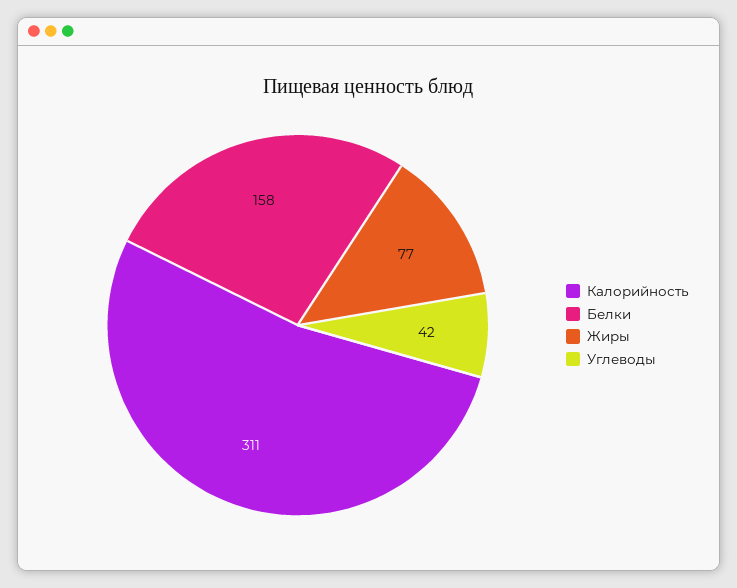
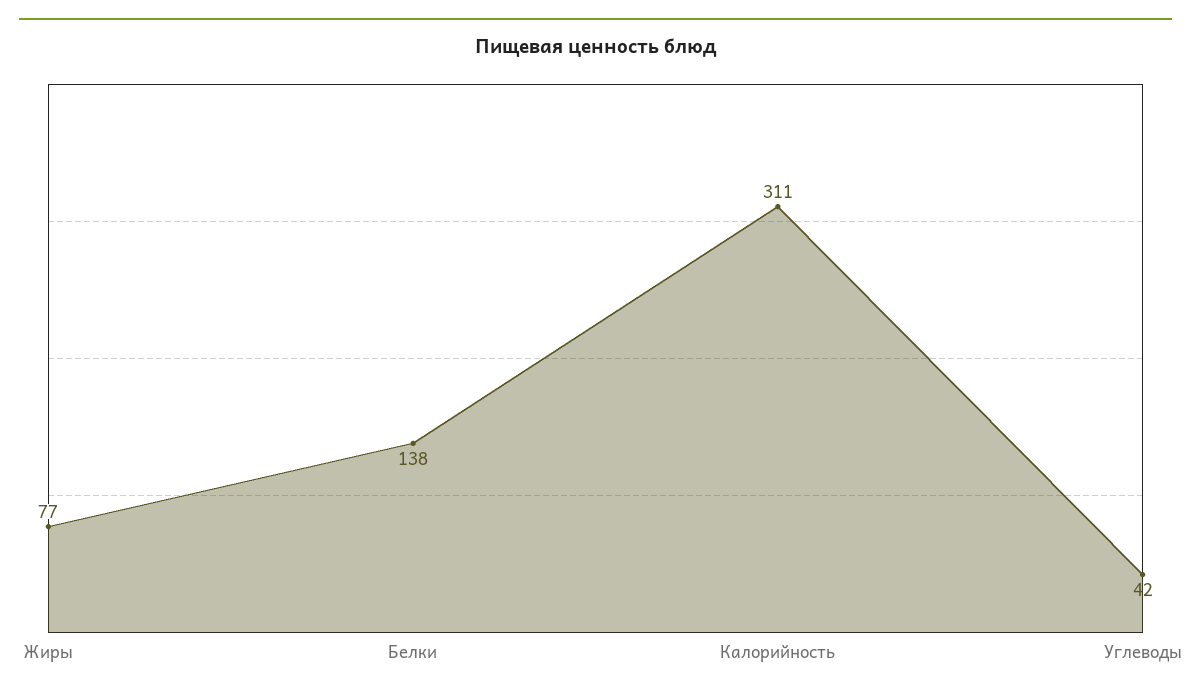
  {
    "Калорийность": 311,
-   "Белки": 158,
+   "Белки": 138,
    "Жиры": 77,
    "Углеводы": 42
  }

